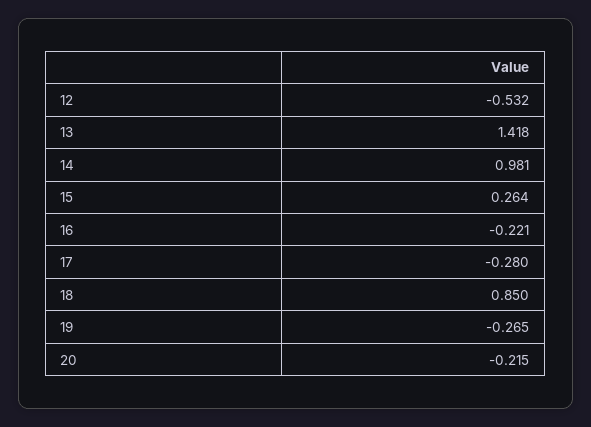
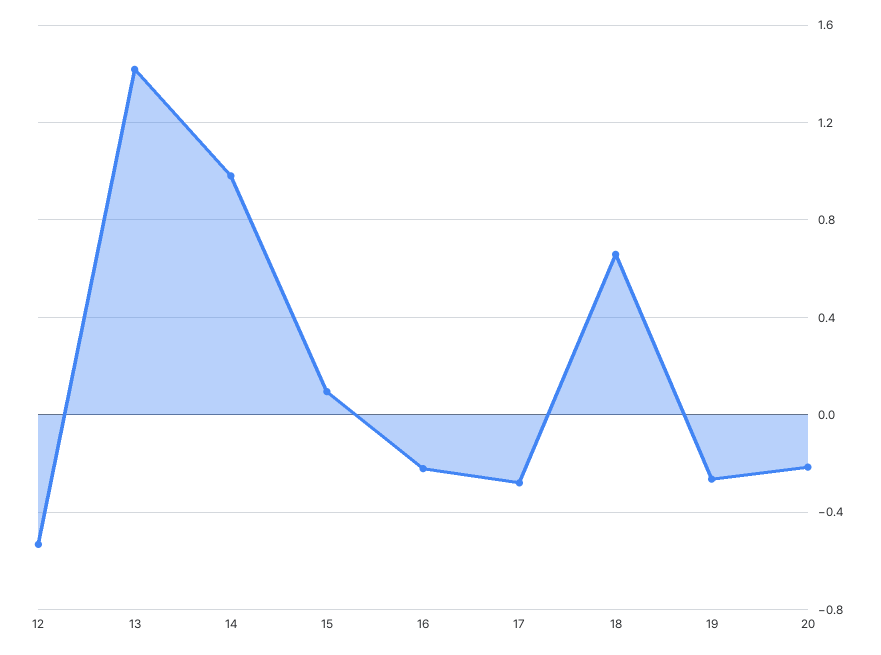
  {
    "12": -0.532,
    "13": 1.418,
    "14": 0.981,
-   "15": 0.264,
+   "15": 0.1,
    "16": -0.221,
    "17": -0.28,
-   "18": 0.85,
+   "18": 0.65,
    "19": -0.265,
    "20": -0.215
  }

